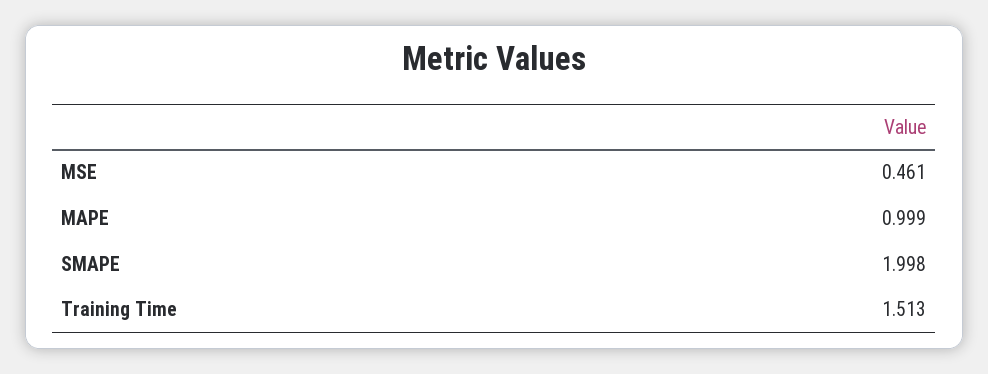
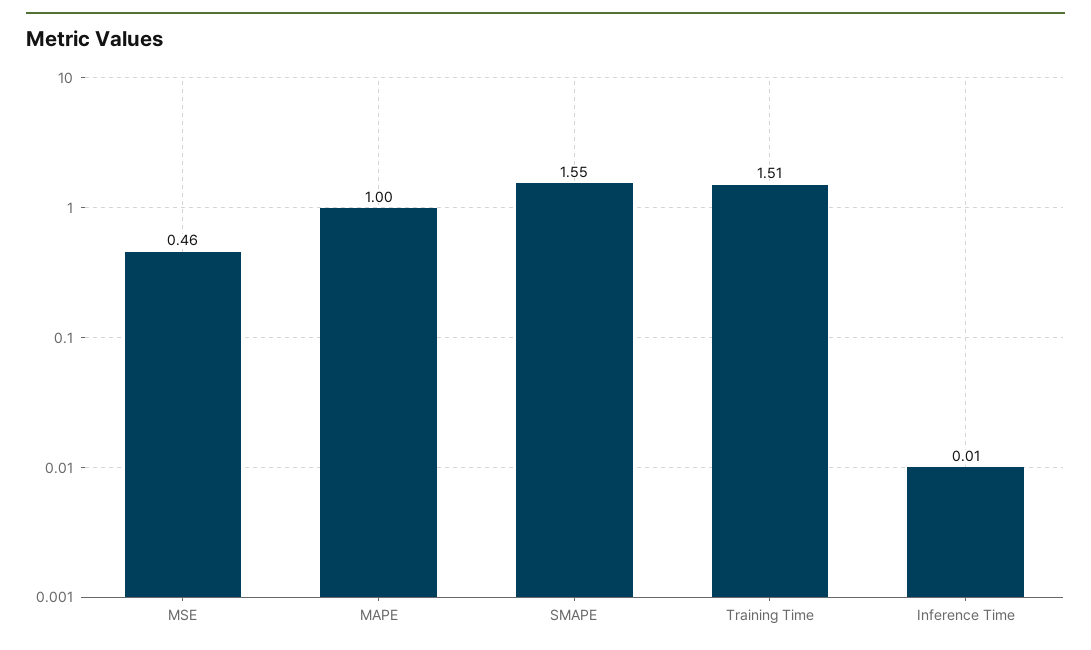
  {
    "MSE": 0.461,
    "MAPE": 0.999,
-   "SMAPE": 1.998,
+   "SMAPE": 1.55,
-   "Training Time": 1.513
+   "Training Time": 1.513,
+   "Inference Time": 0.01
  }

